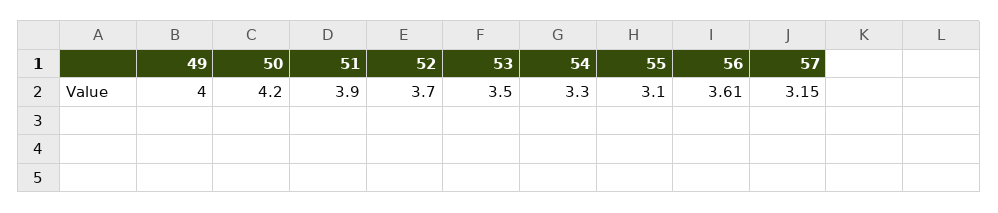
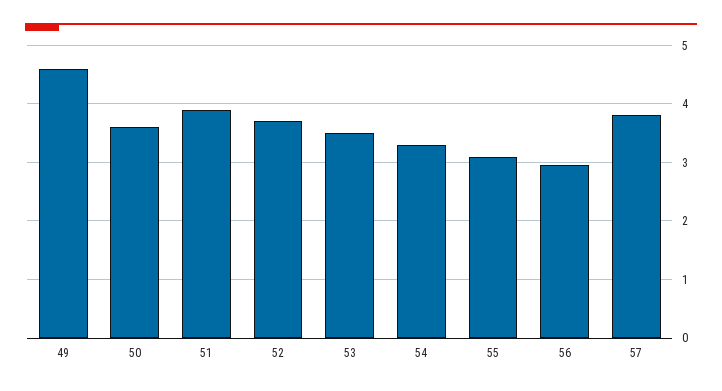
  {
-   "49": 4,
+   "49": 4.6,
-   "50": 4.2,
+   "50": 3.6,
    "51": 3.9,
    "52": 3.7,
    "53": 3.5,
    "54": 3.3,
    "55": 3.1,
-   "56": 3.61,
+   "56": 3,
-   "57": 3.15
+   "57": 3.8
  }

